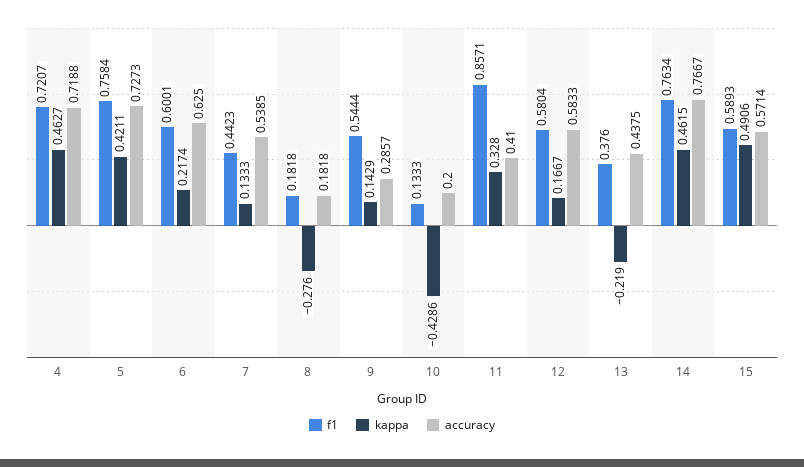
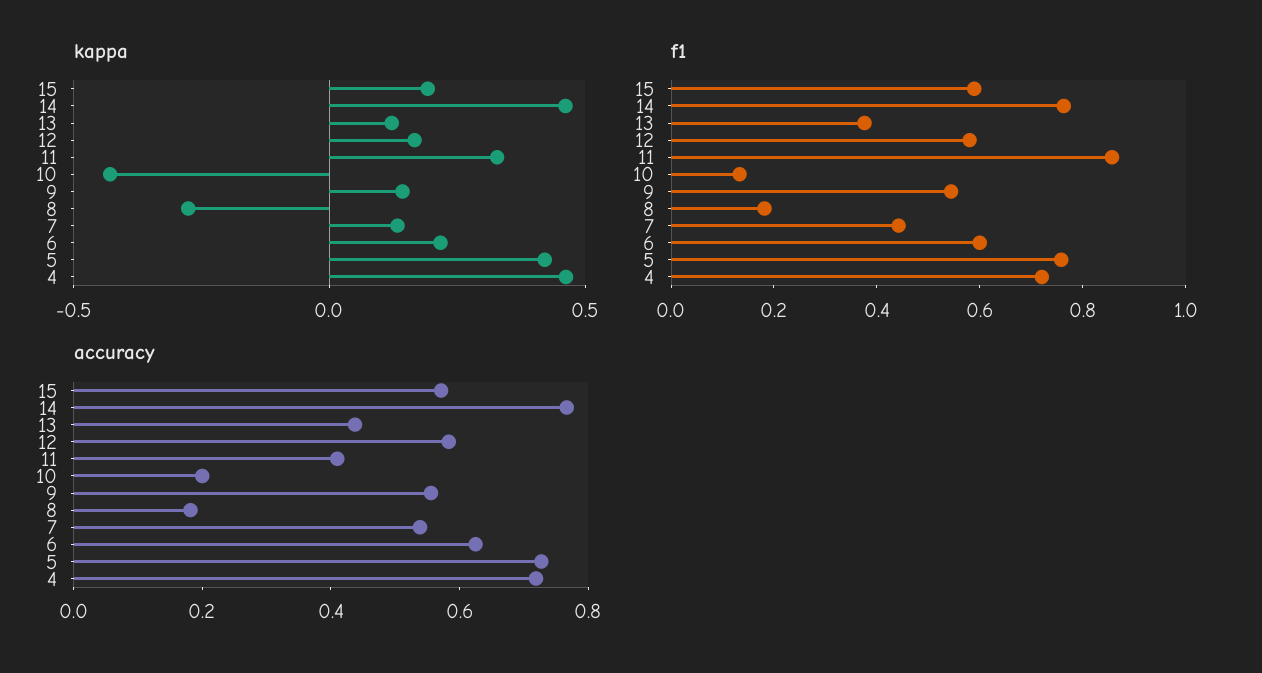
  {
    "f1": {
      "4": 0.7207,
      "5": 0.7584,
      "6": 0.6001,
      "7": 0.4423,
      "8": 0.1818,
      "9": 0.5444,
      "10": 0.1333,
      "11": 0.8571,
      "12": 0.5804,
      "13": 0.376,
      "14": 0.7634,
      "15": 0.5893
    },
    "kappa": {
      "4": 0.4627,
      "5": 0.4211,
      "6": 0.2174,
      "7": 0.1333,
      "8": -0.276,
      "9": 0.1429,
      "10": -0.4286,
      "11": 0.328,
      "12": 0.1667,
-     "13": -0.219,
+     "13": 0.1,
      "14": 0.4615,
-     "15": 0.4906
+     "15": 0.2
    },
    "accuracy": {
      "4": 0.7188,
      "5": 0.7273,
      "6": 0.625,
      "7": 0.5385,
      "8": 0.1818,
-     "9": 0.2857,
+     "9": 0.55,
      "10": 0.2,
      "11": 0.41,
      "12": 0.5833,
      "13": 0.4375,
      "14": 0.7667,
      "15": 0.5714
    }
  }

